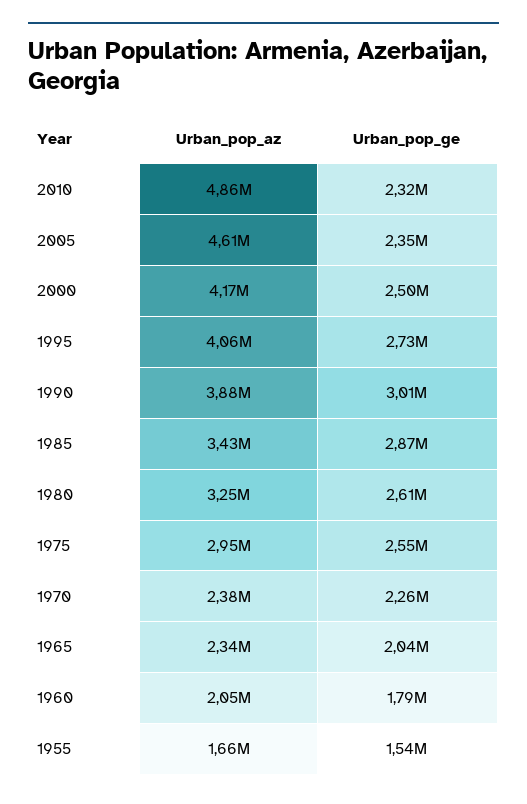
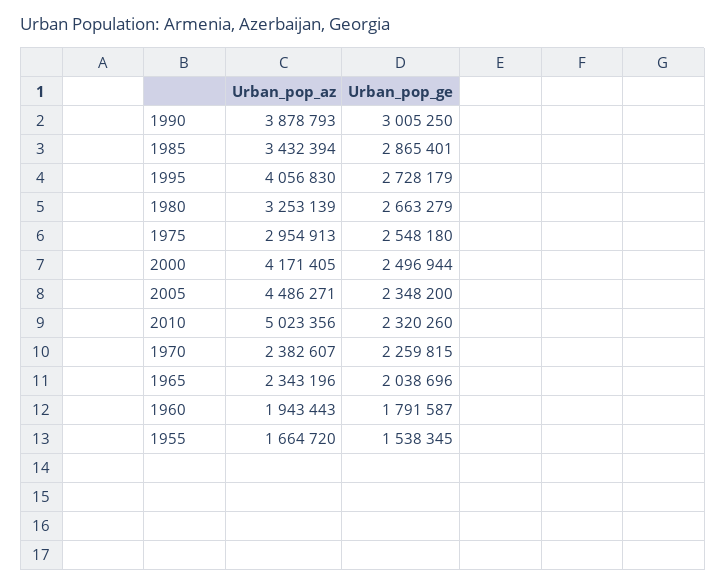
  {
    "Urban_pop_az": {
-     "2010": 4860000,
+     "2010": 5023356,
-     "2005": 4610000,
+     "2005": 4486271,
      "2000": 4171405,
      "1995": 4056830,
      "1990": 3878793,
      "1985": 3432394,
      "1980": 3253139,
      "1975": 2954913,
      "1970": 2382607,
      "1965": 2343196,
-     "1960": 2050000,
+     "1960": 1943443,
      "1955": 1664720
    },
    "Urban_pop_ge": {
      "2010": 2320260,
      "2005": 2348200,
      "2000": 2496944,
      "1995": 2728179,
      "1990": 3005250,
      "1985": 2865401,
-     "1980": 2610000,
+     "1980": 2663279,
      "1975": 2548180,
      "1970": 2259815,
      "1965": 2038696,
      "1960": 1791587,
      "1955": 1538345
    }
  }

